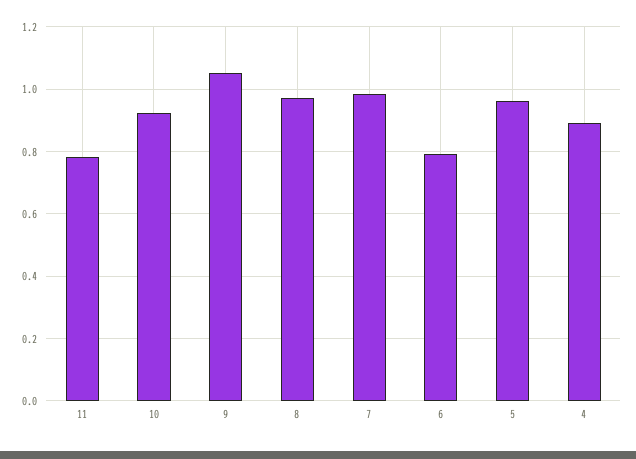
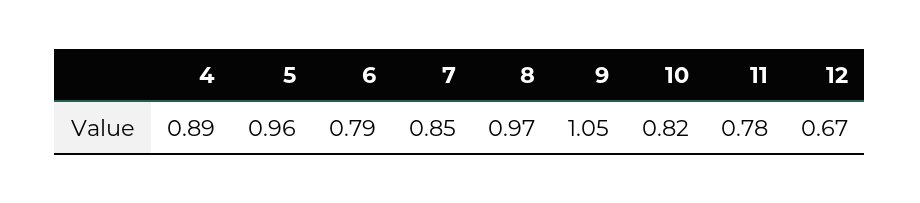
  {
    "11": 0.78,
-   "10": 0.92,
+   "10": 0.82,
    "9": 1.05,
    "8": 0.97,
-   "7": 0.98,
+   "7": 0.85,
    "6": 0.79,
    "5": 0.96,
-   "4": 0.89
+   "4": 0.89,
+   "12": 0.67
  }

